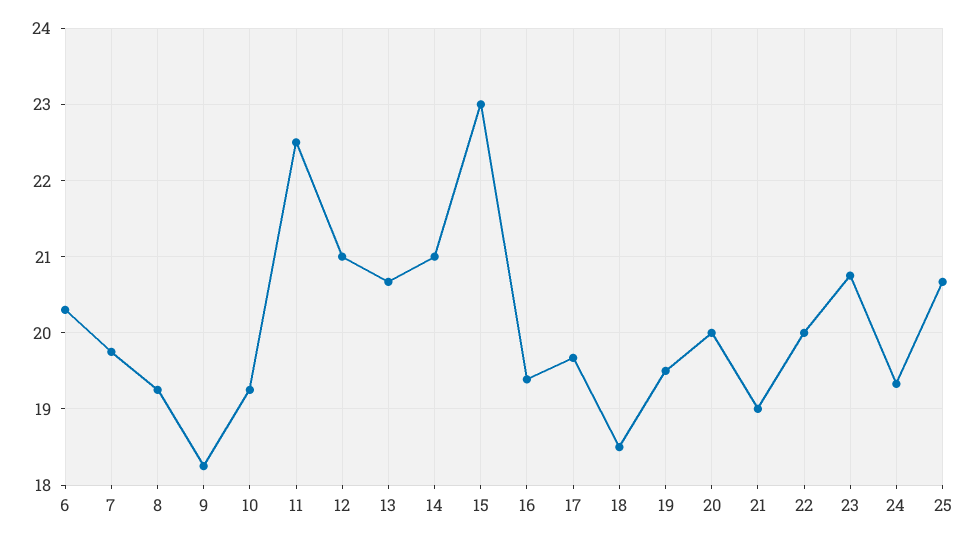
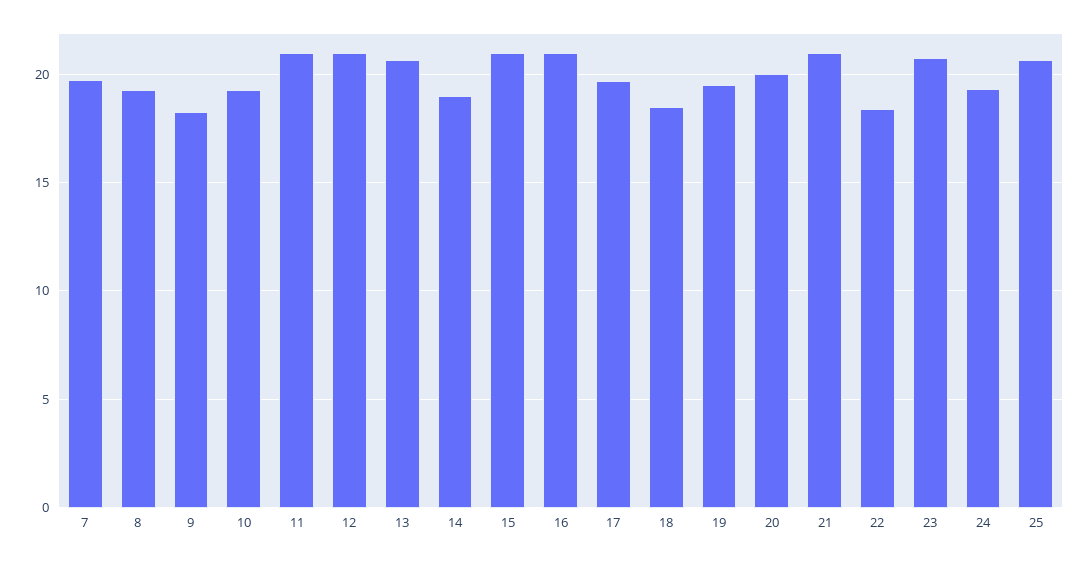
  {
-   "6": 20.3,
    "7": 19.8,
    "8": 19.3,
    "9": 18.3,
    "10": 19.3,
-   "11": 22.5,
+   "11": 21,
    "12": 21,
    "13": 20.7,
-   "14": 21,
+   "14": 19,
-   "15": 23,
+   "15": 21,
-   "16": 19.4,
+   "16": 21,
    "17": 19.7,
    "18": 18.5,
    "19": 19.5,
    "20": 20,
-   "21": 19,
+   "21": 21,
-   "22": 20,
+   "22": 18.5,
    "23": 20.8,
    "24": 19.3,
    "25": 20.7
  }

